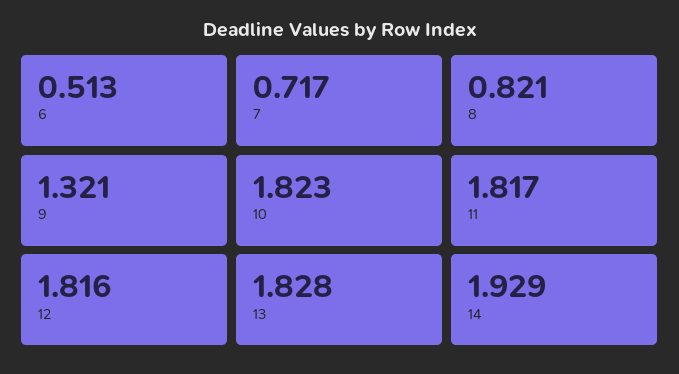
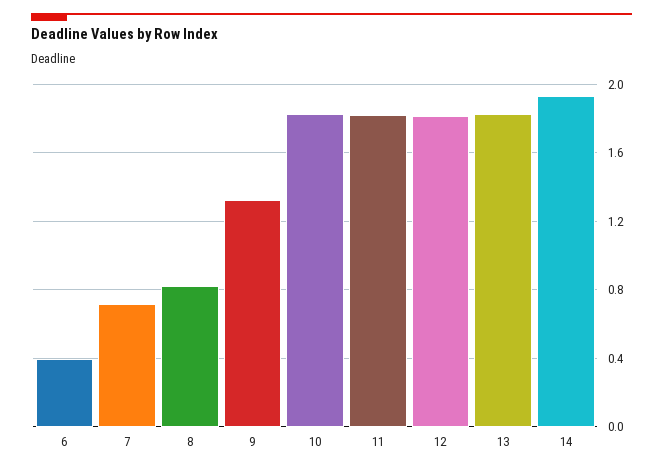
  {
-   "6": 0.513,
+   "6": 0.4,
    "7": 0.717,
    "8": 0.821,
    "9": 1.321,
    "10": 1.823,
    "11": 1.817,
    "12": 1.816,
    "13": 1.828,
    "14": 1.929
  }

